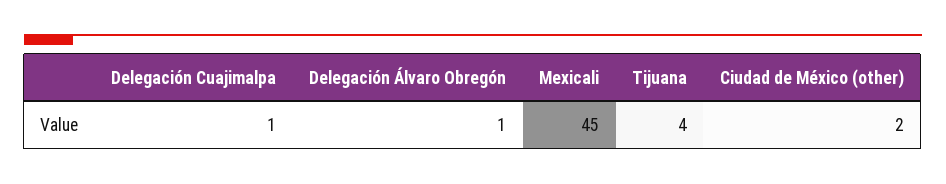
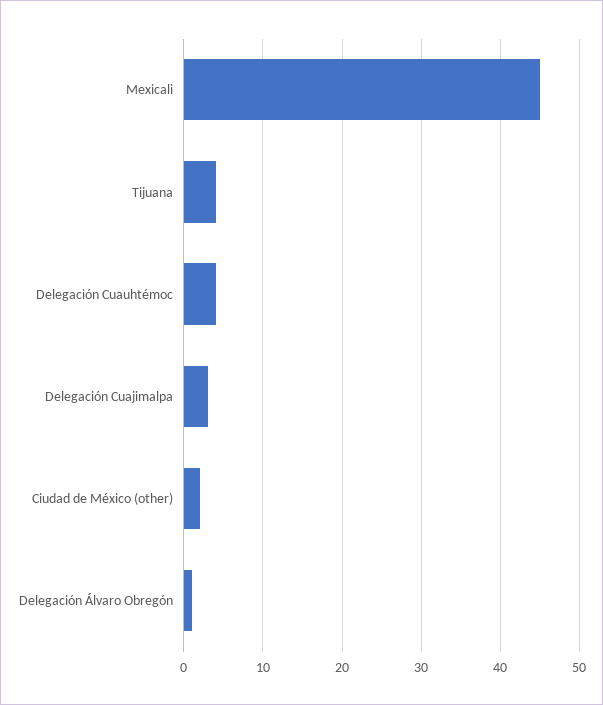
  {
-   "Delegación Cuajimalpa": 1,
+   "Delegación Cuajimalpa": 3,
    "Delegación Álvaro Obregón": 1,
    "Mexicali": 45,
    "Tijuana": 4,
-   "Ciudad de México (other)": 2
+   "Ciudad de México (other)": 2,
+   "Delegación Cuauhtémoc": 4
  }

